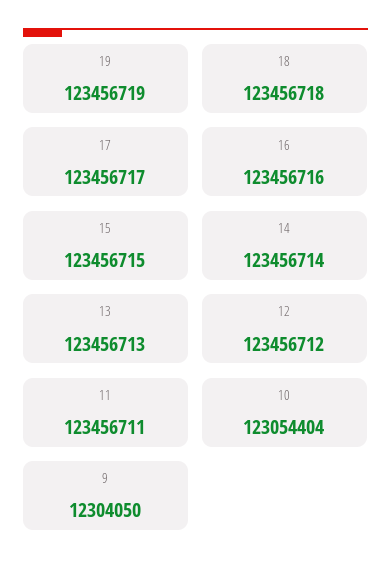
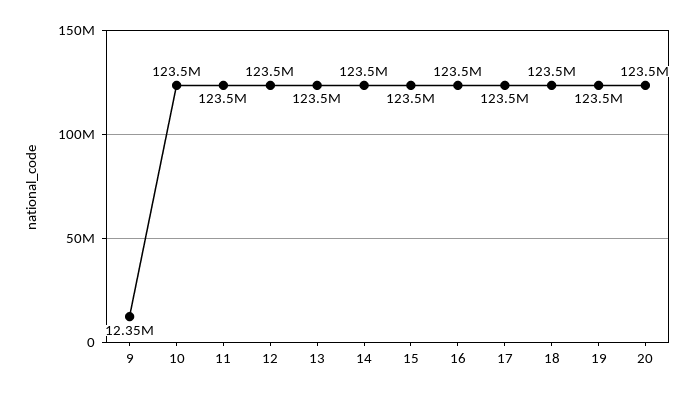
  {
    "19": 123456719,
    "18": 123456718,
    "17": 123456717,
    "16": 123456716,
    "15": 123456715,
    "14": 123456714,
    "13": 123456713,
    "12": 123456712,
    "11": 123456711,
-   "10": 123054404,
+   "10": 123500000,
-   "9": 12304050
+   "9": 12350000,
+   "20": 123500000
  }

